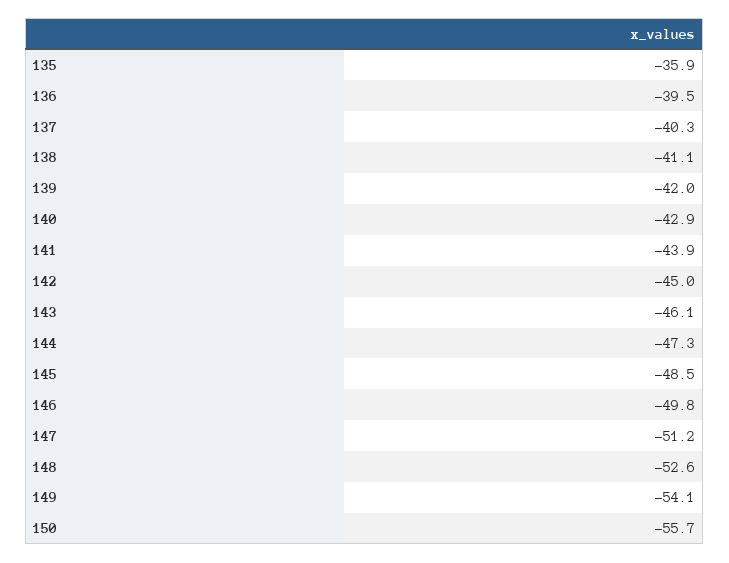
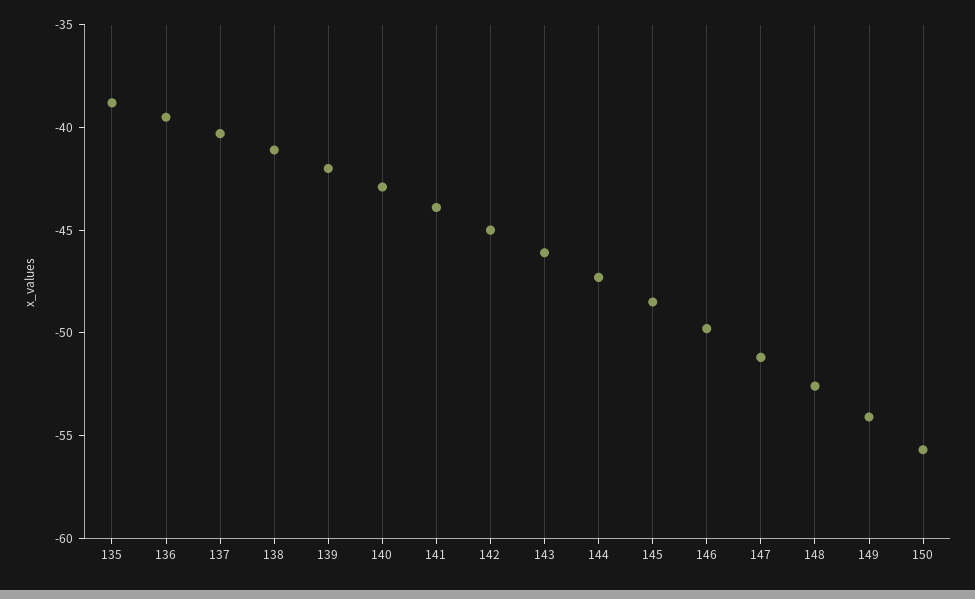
  {
-   "135": -35.9,
+   "135": -39,
    "136": -39.5,
    "137": -40.3,
    "138": -41.1,
    "139": -42,
    "140": -42.9,
    "141": -43.9,
    "142": -45,
    "143": -46.1,
    "144": -47.3,
    "145": -48.5,
    "146": -49.8,
    "147": -51.2,
    "148": -52.6,
    "149": -54.1,
    "150": -55.7
  }

